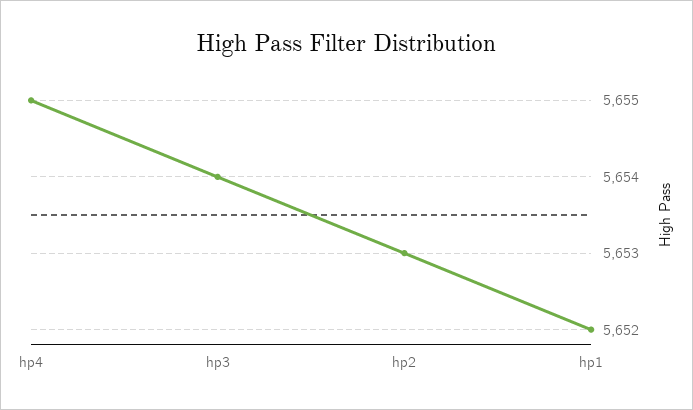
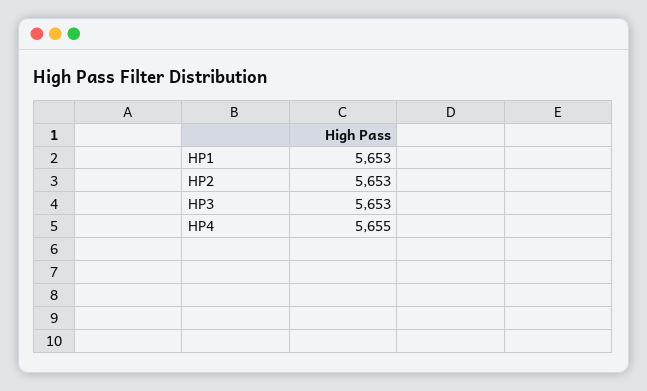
  {
    "hp4": 5655,
-   "hp3": 5654,
+   "hp3": 5653,
    "hp2": 5653,
-   "hp1": 5652
+   "hp1": 5653
  }

